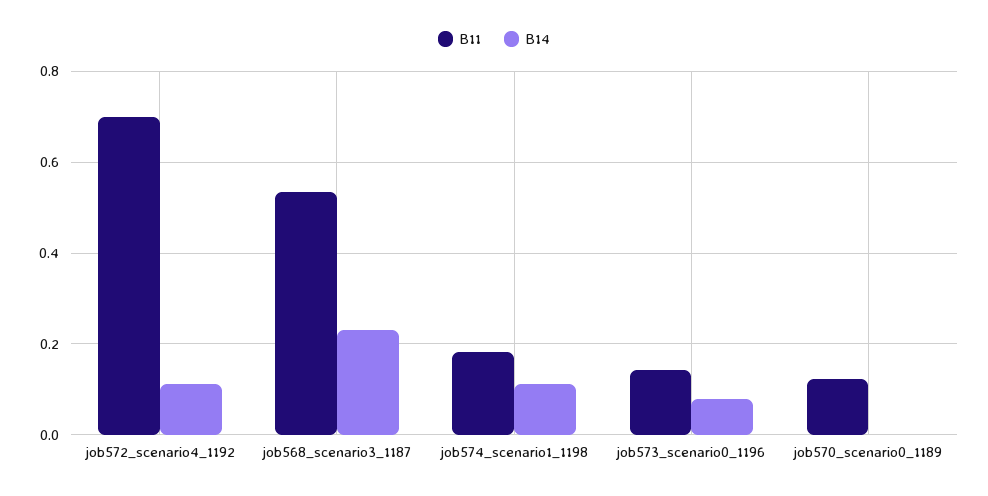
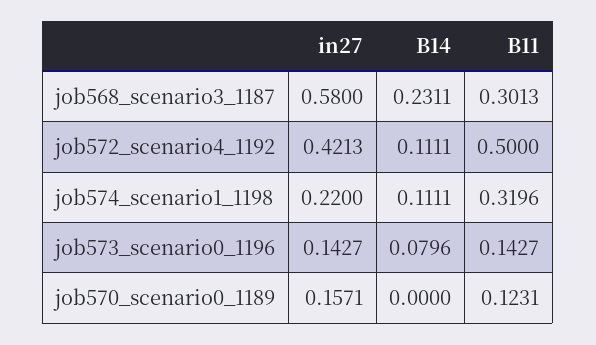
  {
    "B11": {
-     "job572_scenario4_1192": 0.7,
+     "job572_scenario4_1192": 0.5,
-     "job568_scenario3_1187": 0.54,
+     "job568_scenario3_1187": 0.3013,
-     "job574_scenario1_1198": 0.18,
+     "job574_scenario1_1198": 0.3196,
      "job573_scenario0_1196": 0.1427,
      "job570_scenario0_1189": 0.1231
    },
    "B14": {
      "job572_scenario4_1192": 0.1111,
      "job568_scenario3_1187": 0.2311,
      "job574_scenario1_1198": 0.1111,
      "job573_scenario0_1196": 0.0796,
      "job570_scenario0_1189": 0
-   }
+   },
+   "in27": {
+     "job568_scenario3_1187": 0.58,
+     "job572_scenario4_1192": 0.4213,
+     "job574_scenario1_1198": 0.22,
+     "job573_scenario0_1196": 0.1427,
+     "job570_scenario0_1189": 0.1571
+   }
  }

